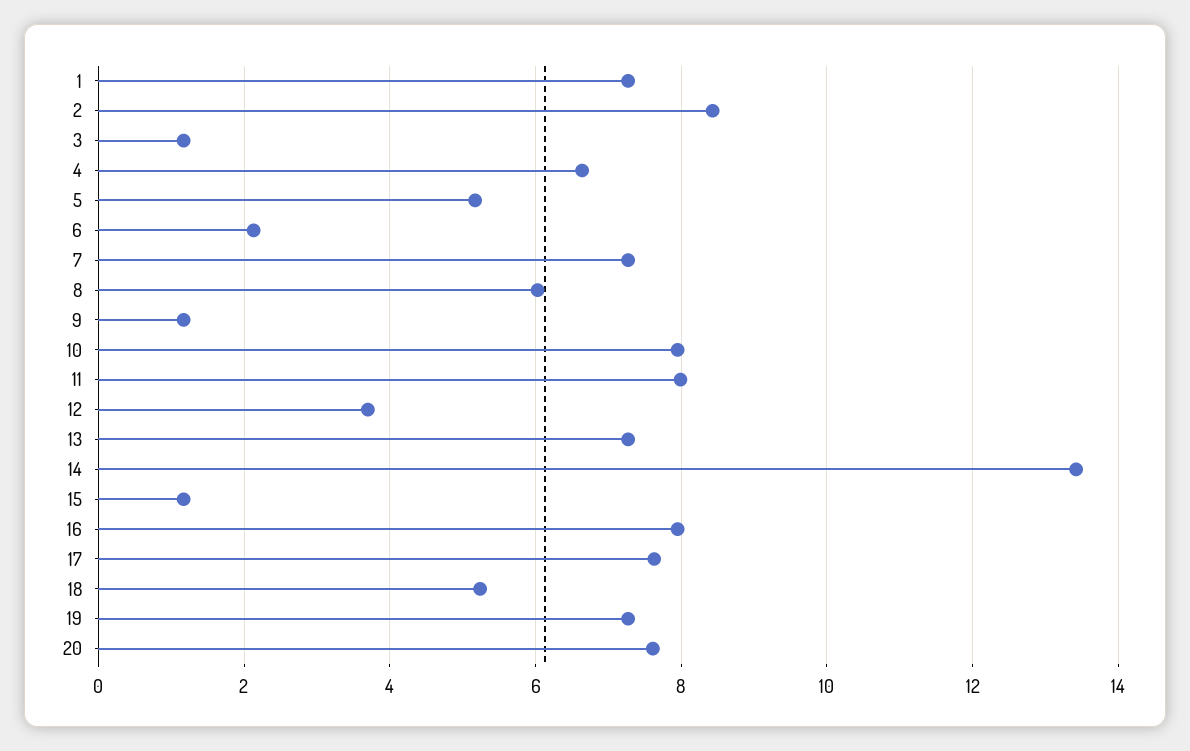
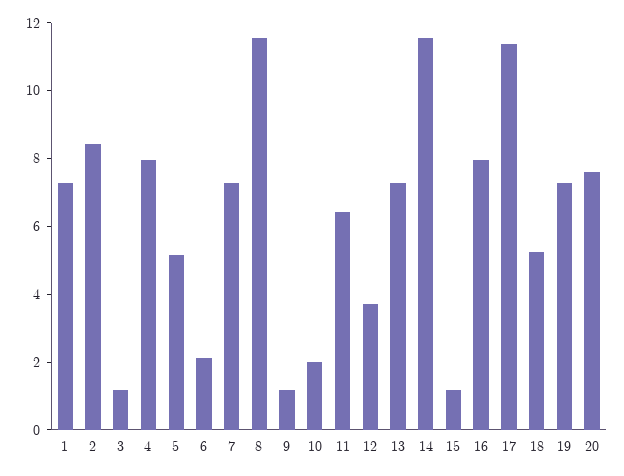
  {
    "1": 7.2,
    "2": 8.4,
    "3": 1.2,
-   "4": 6.6,
+   "4": 8,
    "5": 5.2,
    "6": 2.2,
    "7": 7.2,
-   "8": 6,
+   "8": 11.5,
    "9": 1.2,
-   "10": 8,
+   "10": 2,
-   "11": 8,
+   "11": 6.5,
    "12": 3.8,
    "13": 7.2,
-   "14": 13.4,
+   "14": 11.5,
    "15": 1.2,
    "16": 8,
-   "17": 7.6,
+   "17": 11.5,
    "18": 5.2,
    "19": 7.2,
    "20": 7.6
  }

